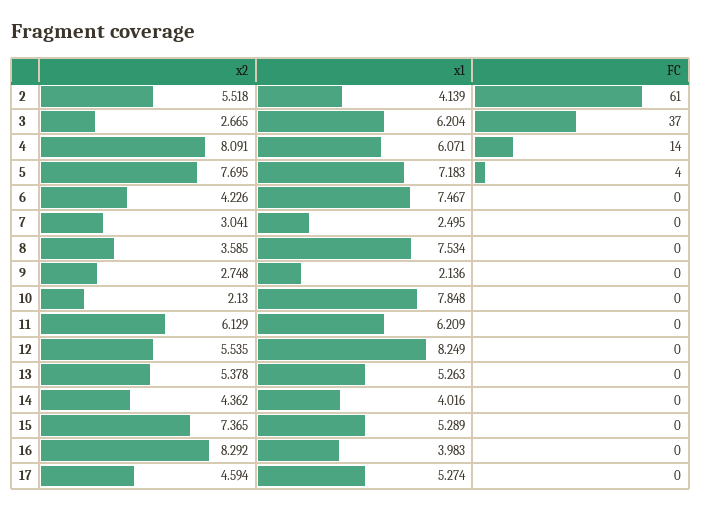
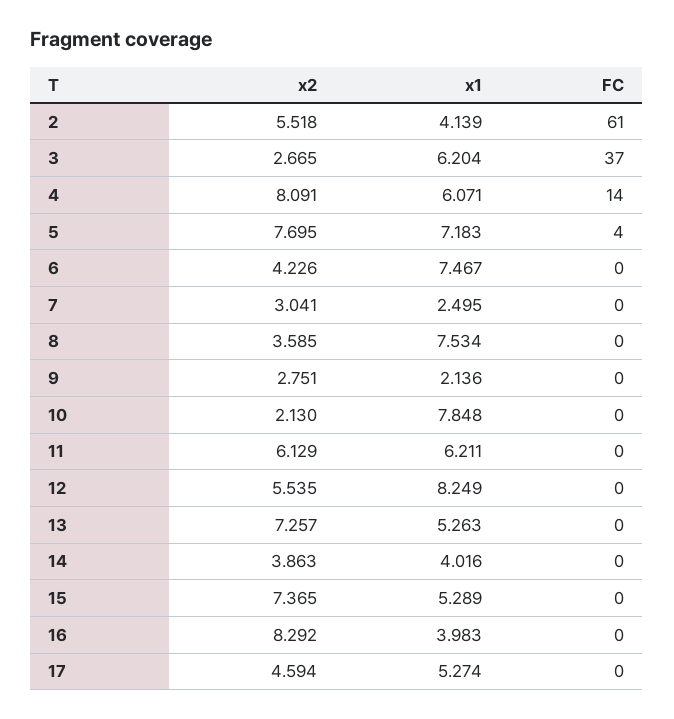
  {
    "x2": {
      "2": 5.518,
      "3": 2.665,
      "4": 8.091,
      "5": 7.695,
      "6": 4.226,
      "7": 3.041,
      "8": 3.585,
-     "9": 2.748,
+     "9": 2.751,
      "10": 2.13,
      "11": 6.129,
      "12": 5.535,
-     "13": 5.378,
+     "13": 7.257,
-     "14": 4.362,
+     "14": 3.863,
      "15": 7.365,
      "16": 8.292,
      "17": 4.594
    },
    "x1": {
      "2": 4.139,
      "3": 6.204,
      "4": 6.071,
      "5": 7.183,
      "6": 7.467,
      "7": 2.495,
      "8": 7.534,
      "9": 2.136,
      "10": 7.848,
-     "11": 6.209,
+     "11": 6.211,
      "12": 8.249,
      "13": 5.263,
      "14": 4.016,
      "15": 5.289,
      "16": 3.983,
      "17": 5.274
    },
    "FC": {
      "2": 61,
      "3": 37,
      "4": 14,
      "5": 4,
      "6": 0,
      "7": 0,
      "8": 0,
      "9": 0,
      "10": 0,
      "11": 0,
      "12": 0,
      "13": 0,
      "14": 0,
      "15": 0,
      "16": 0,
      "17": 0
    }
  }

